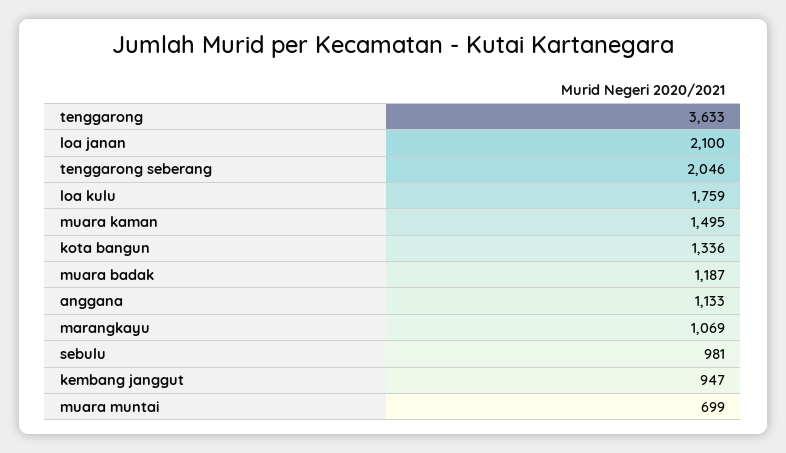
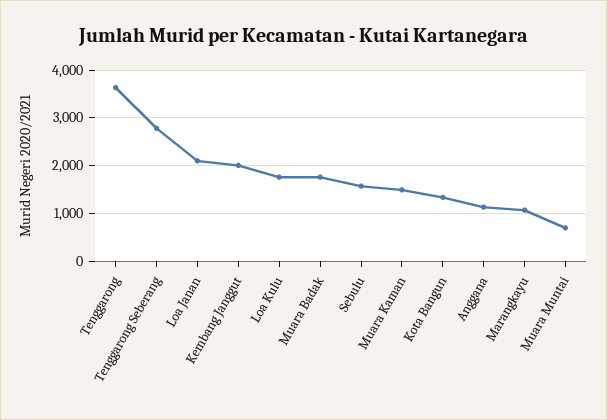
  {
    "tenggarong": 3633,
    "loa janan": 2100,
-   "tenggarong seberang": 2046,
+   "tenggarong seberang": 2800,
    "loa kulu": 1759,
    "muara kaman": 1495,
    "kota bangun": 1336,
-   "muara badak": 1187,
+   "muara badak": 1800,
    "anggana": 1133,
    "marangkayu": 1069,
-   "sebulu": 981,
+   "sebulu": 1600,
-   "kembang janggut": 947,
+   "kembang janggut": 2000,
    "muara muntai": 699
  }

